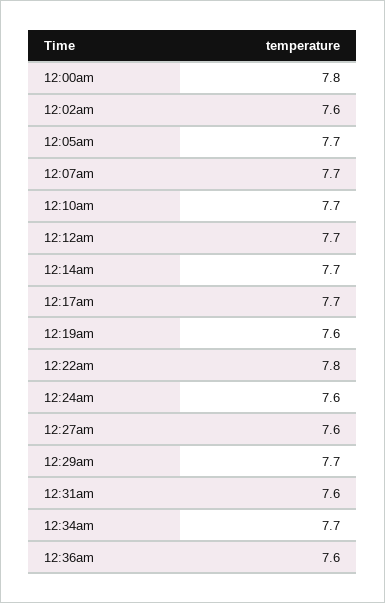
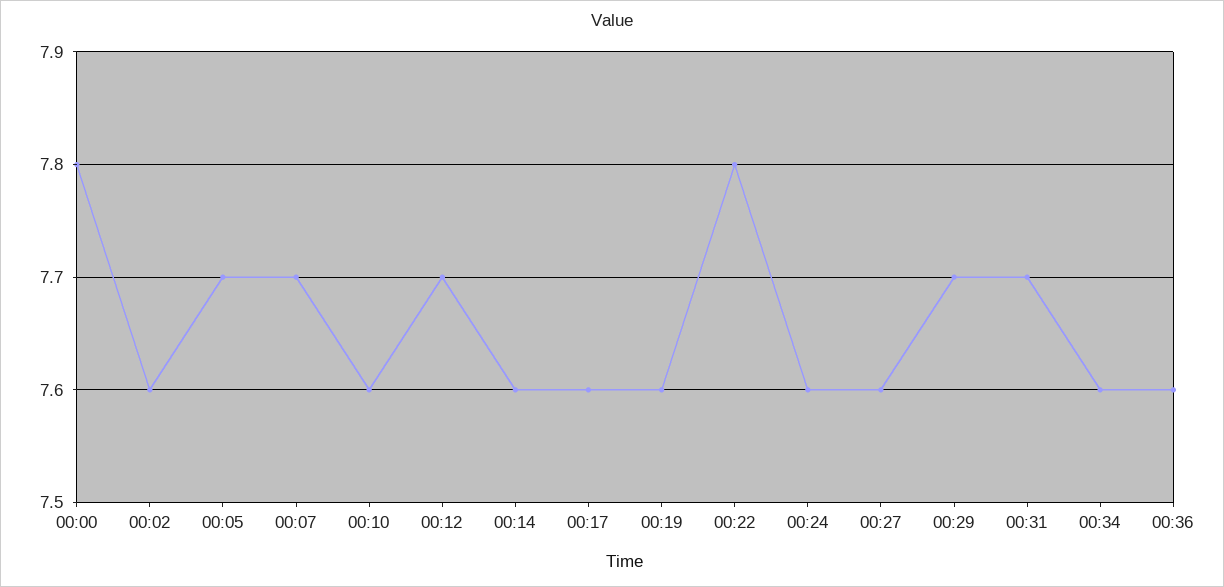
  {
    "12:00am": 7.8,
    "12:02am": 7.6,
    "12:05am": 7.7,
    "12:07am": 7.7,
-   "12:10am": 7.7,
+   "12:10am": 7.6,
    "12:12am": 7.7,
-   "12:14am": 7.7,
+   "12:14am": 7.6,
-   "12:17am": 7.7,
+   "12:17am": 7.6,
    "12:19am": 7.6,
    "12:22am": 7.8,
    "12:24am": 7.6,
    "12:27am": 7.6,
    "12:29am": 7.7,
-   "12:31am": 7.6,
+   "12:31am": 7.7,
-   "12:34am": 7.7,
+   "12:34am": 7.6,
    "12:36am": 7.6
  }

